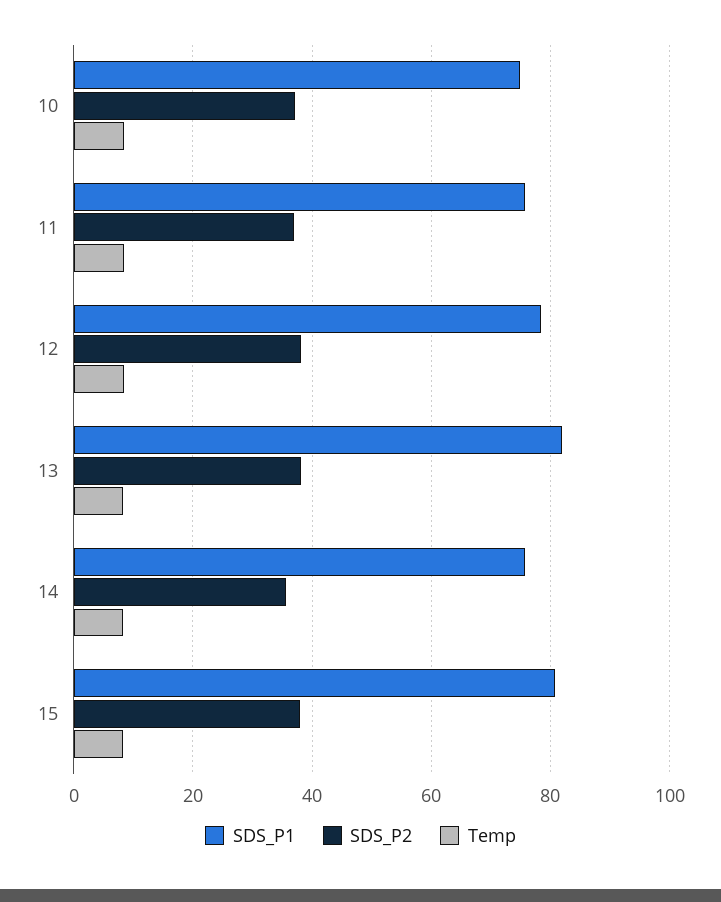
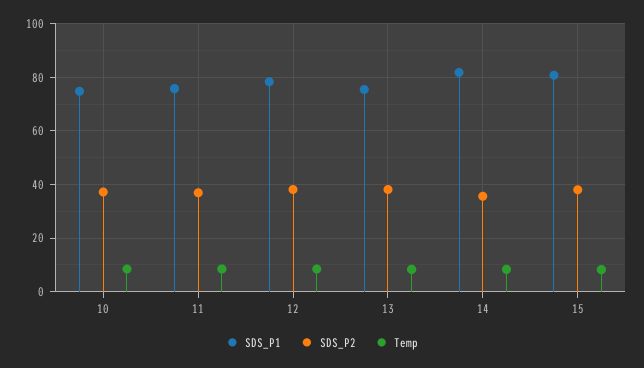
  {
    "SDS_P1": {
      "10": 74,
      "11": 76,
      "12": 78,
-     "13": 82,
+     "13": 75,
-     "14": 76,
+     "14": 82.5,
      "15": 80
    },
    "SDS_P2": {
      "10": 38,
      "11": 36,
      "12": 38,
      "13": 38,
      "14": 36,
      "15": 38
    },
    "Temp": {
      "10": 8,
      "11": 8,
      "12": 8,
      "13": 8,
      "14": 8,
      "15": 8
    }
  }

